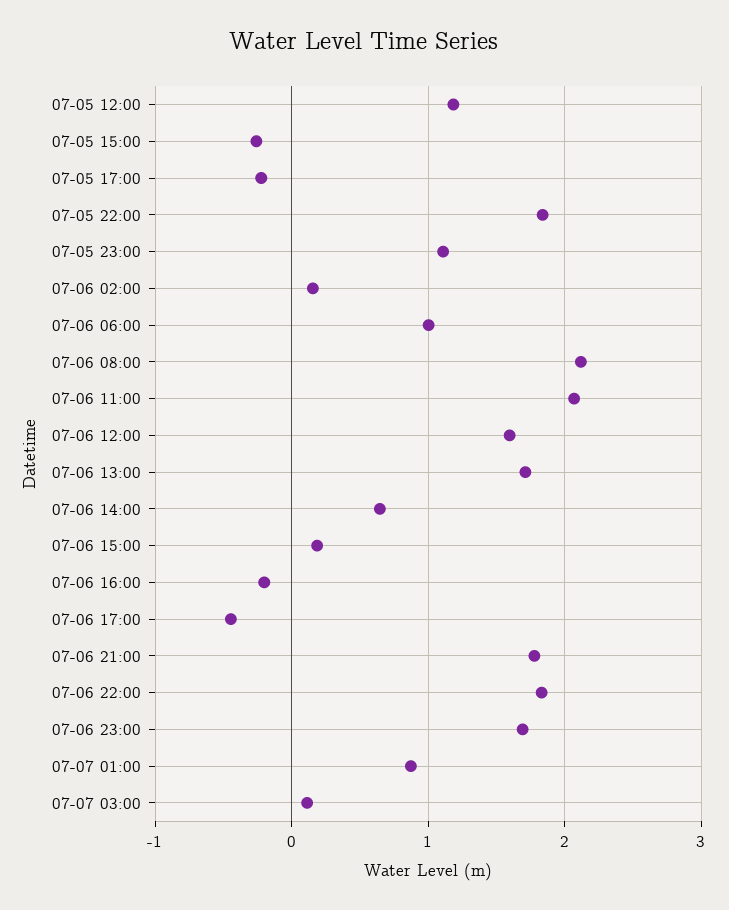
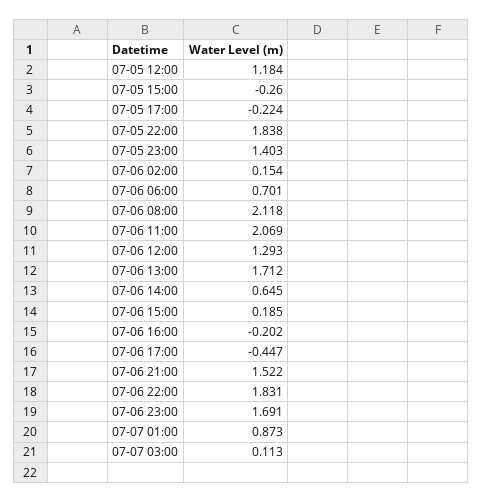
  {
    "07-05 12:00": 1.184,
    "07-05 15:00": -0.26,
    "07-05 17:00": -0.224,
    "07-05 22:00": 1.838,
-   "07-05 23:00": 1.1,
+   "07-05 23:00": 1.403,
    "07-06 02:00": 0.154,
-   "07-06 06:00": 1,
+   "07-06 06:00": 0.701,
    "07-06 08:00": 2.118,
    "07-06 11:00": 2.069,
-   "07-06 12:00": 1.6,
+   "07-06 12:00": 1.293,
    "07-06 13:00": 1.712,
    "07-06 14:00": 0.645,
    "07-06 15:00": 0.185,
    "07-06 16:00": -0.202,
    "07-06 17:00": -0.447,
-   "07-06 21:00": 1.8,
+   "07-06 21:00": 1.522,
    "07-06 22:00": 1.831,
    "07-06 23:00": 1.691,
    "07-07 01:00": 0.873,
    "07-07 03:00": 0.113
  }

